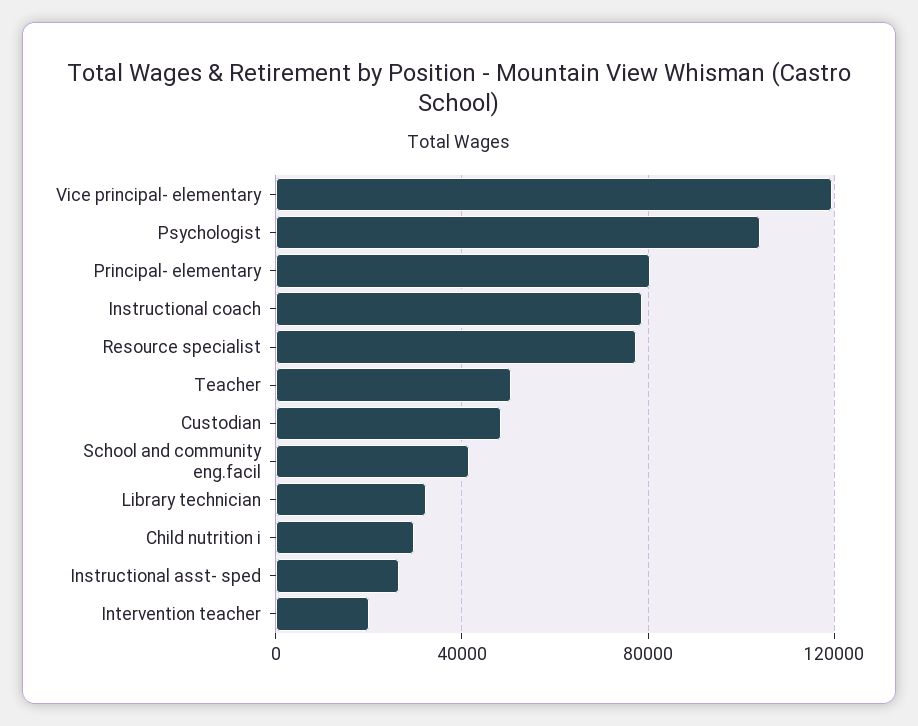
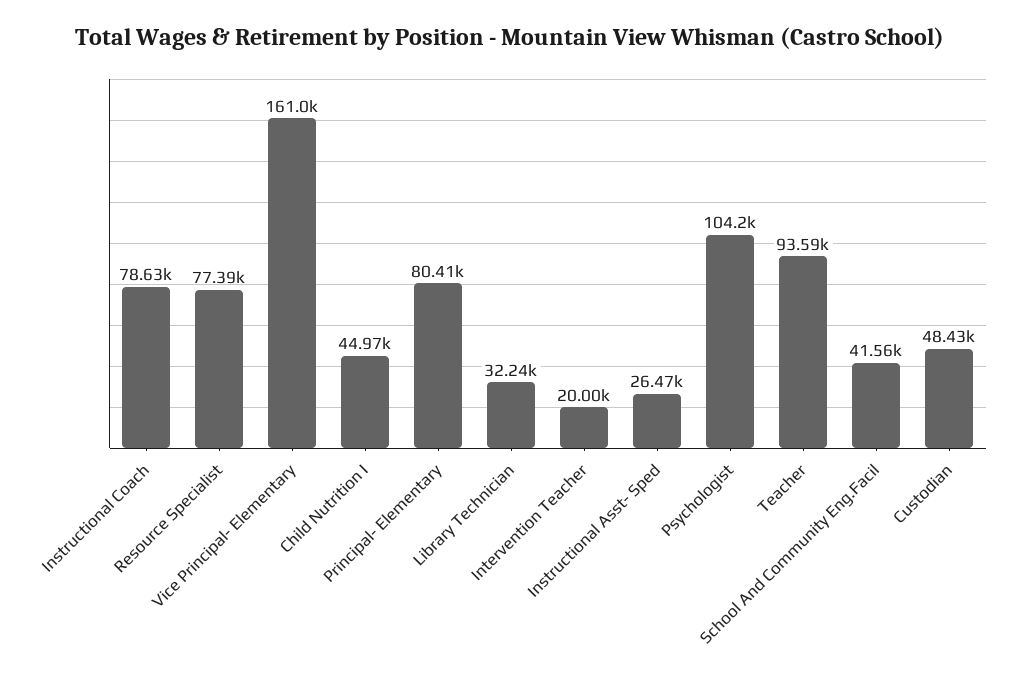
  {
-   "Vice principal- elementary": 120000,
+   "Vice principal- elementary": 161000,
    "Psychologist": 104200,
    "Principal- elementary": 80410,
    "Instructional coach": 78630,
    "Resource specialist": 77390,
-   "Teacher": 50000,
+   "Teacher": 93590,
    "Custodian": 48430,
    "School and community eng.facil": 41560,
    "Library technician": 32240,
-   "Child nutrition i": 30000,
+   "Child nutrition i": 44970,
    "Instructional asst- sped": 26470,
    "Intervention teacher": 20000
  }

